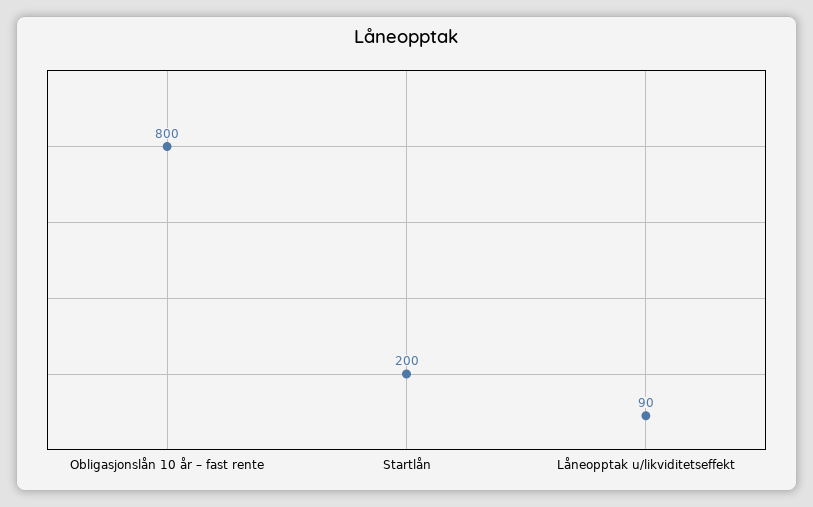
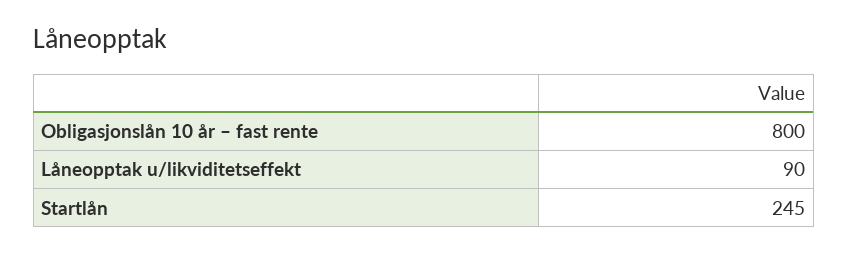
  {
    "Obligasjonslån 10 år – fast rente": 800,
-   "Startlån": 200,
+   "Startlån": 245,
    "Låneopptak u/likviditetseffekt": 90
  }

